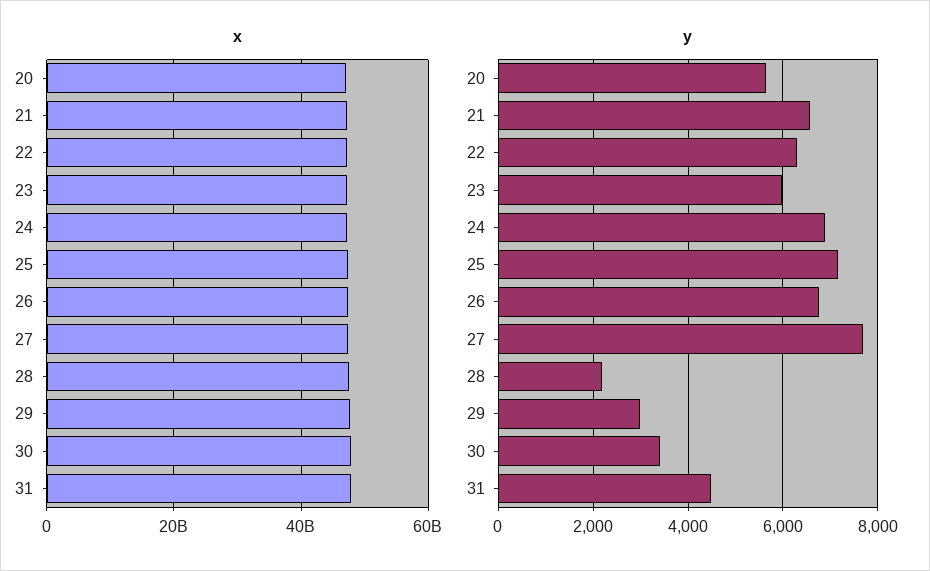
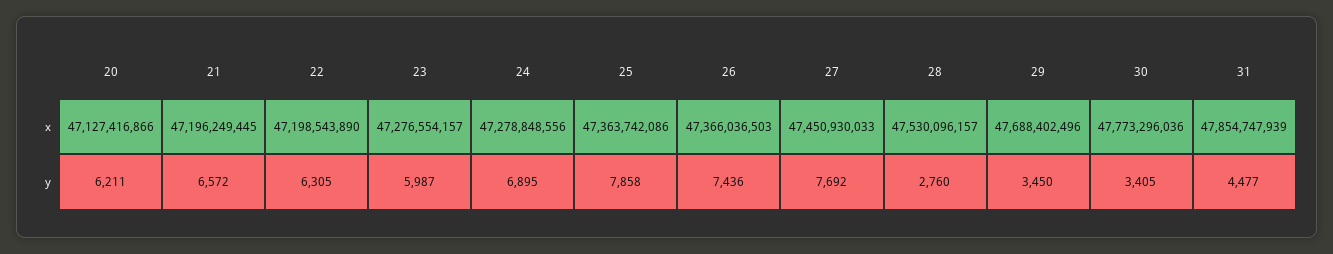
  {
    "x": {
      "20": 47127416866,
      "21": 47196249445,
      "22": 47198543890,
      "23": 47276554157,
      "24": 47278848556,
      "25": 47363742086,
      "26": 47366036503,
      "27": 47450930033,
      "28": 47530096157,
      "29": 47688402496,
      "30": 47773296036,
      "31": 47854747939
    },
    "y": {
-     "20": 5600,
+     "20": 6211,
      "21": 6572,
      "22": 6305,
      "23": 5987,
      "24": 6895,
-     "25": 7200,
+     "25": 7858,
-     "26": 6800,
+     "26": 7436,
      "27": 7692,
-     "28": 2200,
+     "28": 2760,
-     "29": 3000,
+     "29": 3450,
      "30": 3405,
      "31": 4477
    }
  }

